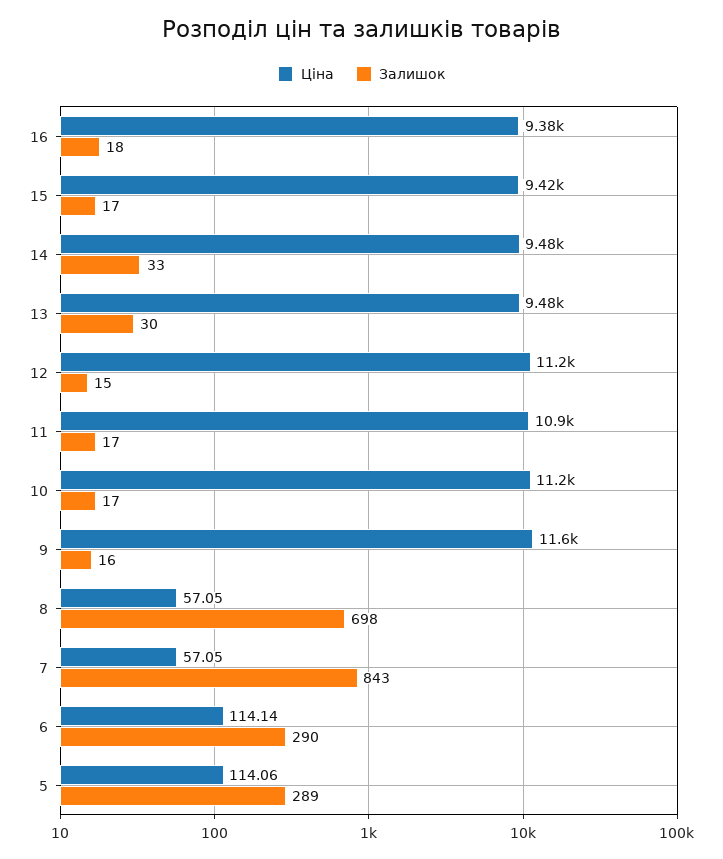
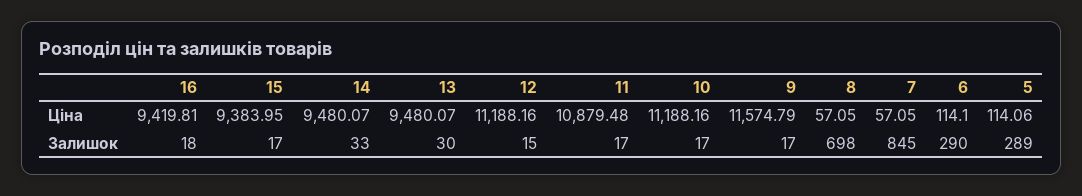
  {
    "Ціна": {
-     "16": 9380,
+     "16": 9419.81,
-     "15": 9420,
+     "15": 9383.95,
      "14": 9480.07,
      "13": 9480.07,
      "12": 11188.16,
      "11": 10879.48,
      "10": 11188.16,
      "9": 11574.79,
      "8": 57.05,
      "7": 57.05,
-     "6": 114.14,
+     "6": 114.1,
      "5": 114.06
    },
    "Залишок": {
      "16": 18,
      "15": 17,
      "14": 33,
      "13": 30,
      "12": 15,
      "11": 17,
      "10": 17,
-     "9": 16,
+     "9": 17,
      "8": 698,
-     "7": 843,
+     "7": 845,
      "6": 290,
      "5": 289
    }
  }

